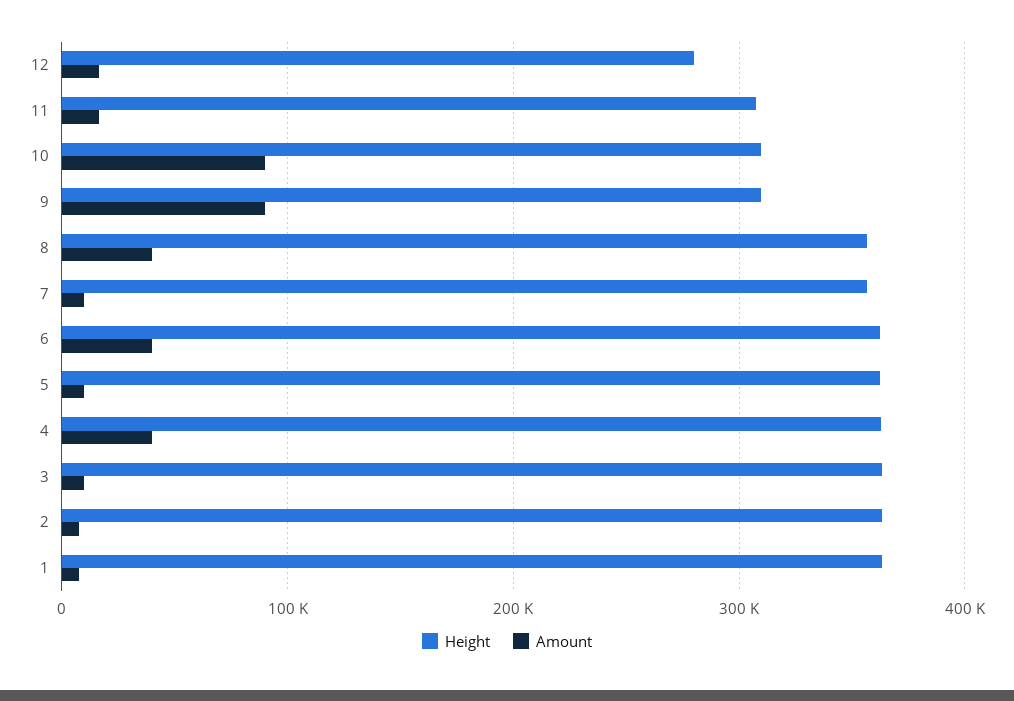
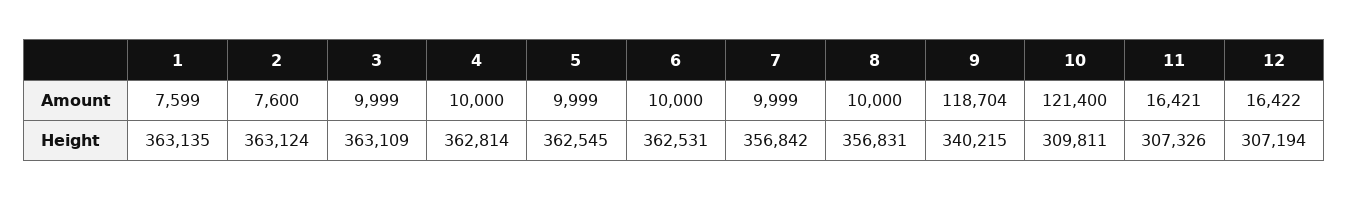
  {
    "Height": {
-     "12": 280000,
+     "12": 307194,
      "11": 307326,
      "10": 309811,
-     "9": 310000,
+     "9": 340215,
      "8": 356831,
      "7": 356842,
      "6": 362531,
      "5": 362545,
      "4": 362814,
      "3": 363109,
      "2": 363124,
      "1": 363135
    },
    "Amount": {
      "12": 16422,
      "11": 16421,
-     "10": 90000,
+     "10": 121400,
-     "9": 90000,
+     "9": 118704,
-     "8": 40000,
+     "8": 10000,
      "7": 9999,
-     "6": 40000,
+     "6": 10000,
      "5": 9999,
-     "4": 40000,
+     "4": 10000,
      "3": 9999,
      "2": 7600,
      "1": 7599
    }
  }

